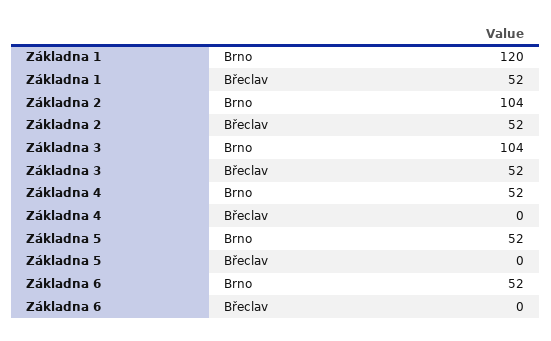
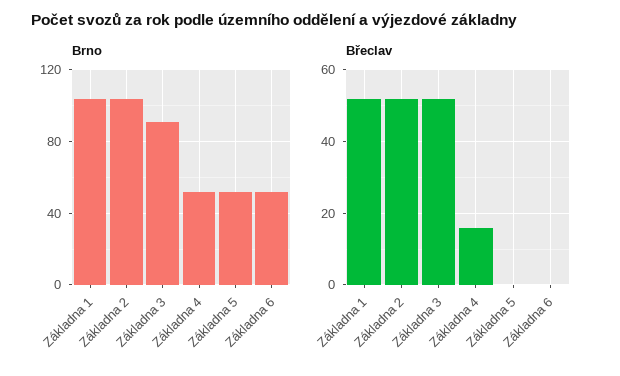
  {
    "Brno": {
-     "Základna 1": 120,
+     "Základna 1": 105,
      "Základna 2": 104,
-     "Základna 3": 104,
+     "Základna 3": 90,
      "Základna 4": 52,
      "Základna 5": 52,
      "Základna 6": 52
    },
    "Břeclav": {
      "Základna 1": 52,
      "Základna 2": 52,
      "Základna 3": 52,
-     "Základna 4": 0,
+     "Základna 4": 15,
      "Základna 5": 0,
      "Základna 6": 0
    }
  }

